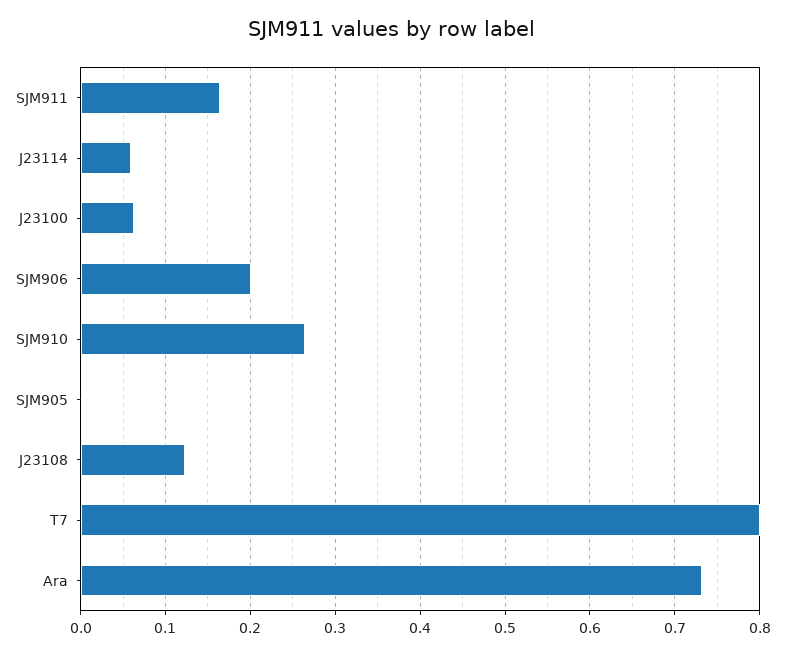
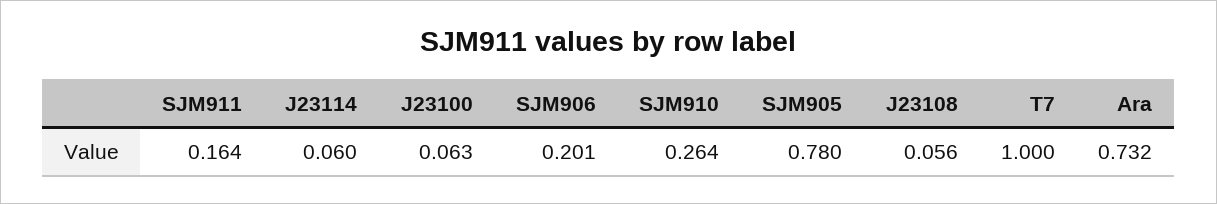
  {
    "SJM911": 0.164,
    "J23114": 0.06,
    "J23100": 0.063,
    "SJM906": 0.201,
    "SJM910": 0.264,
-   "SJM905": 0,
+   "SJM905": 0.78,
-   "J23108": 0.12,
+   "J23108": 0.056,
-   "T7": 0.8,
+   "T7": 1,
    "Ara": 0.732
  }

